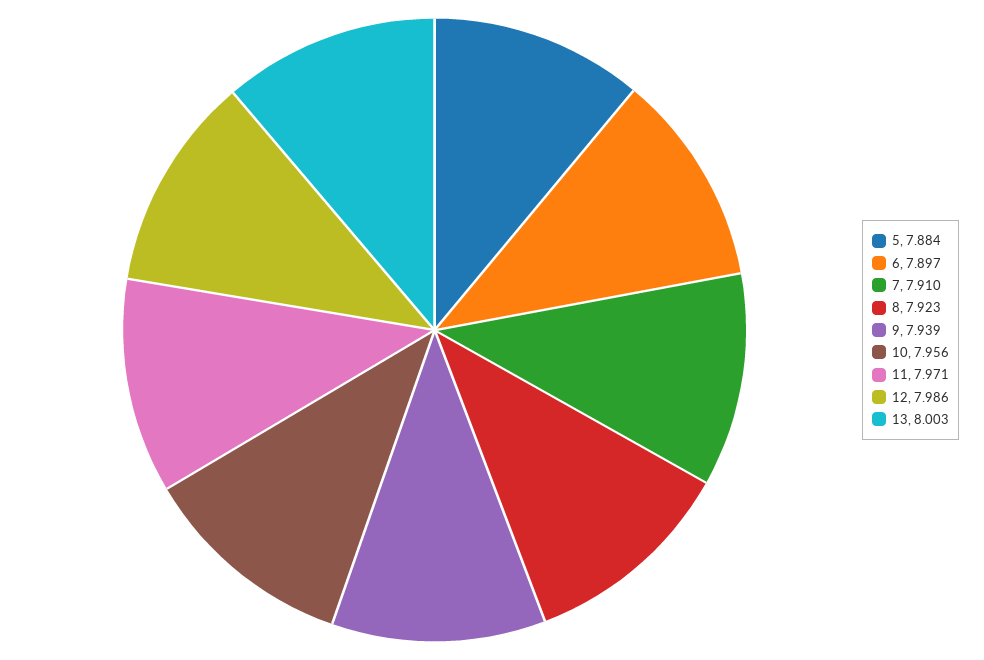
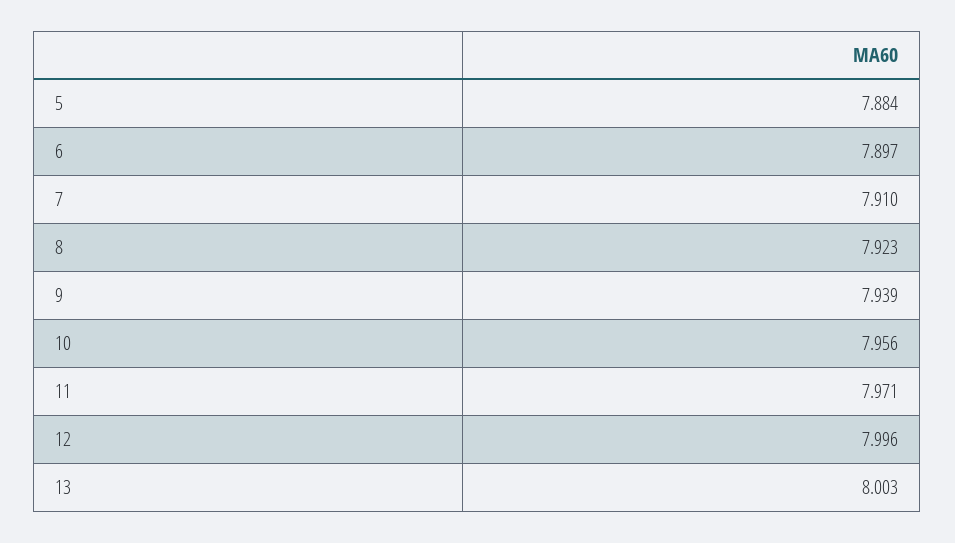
  {
    "5": 7.884,
    "6": 7.897,
    "7": 7.91,
    "8": 7.923,
    "9": 7.939,
    "10": 7.956,
    "11": 7.971,
-   "12": 7.986,
+   "12": 7.996,
    "13": 8.003
  }

